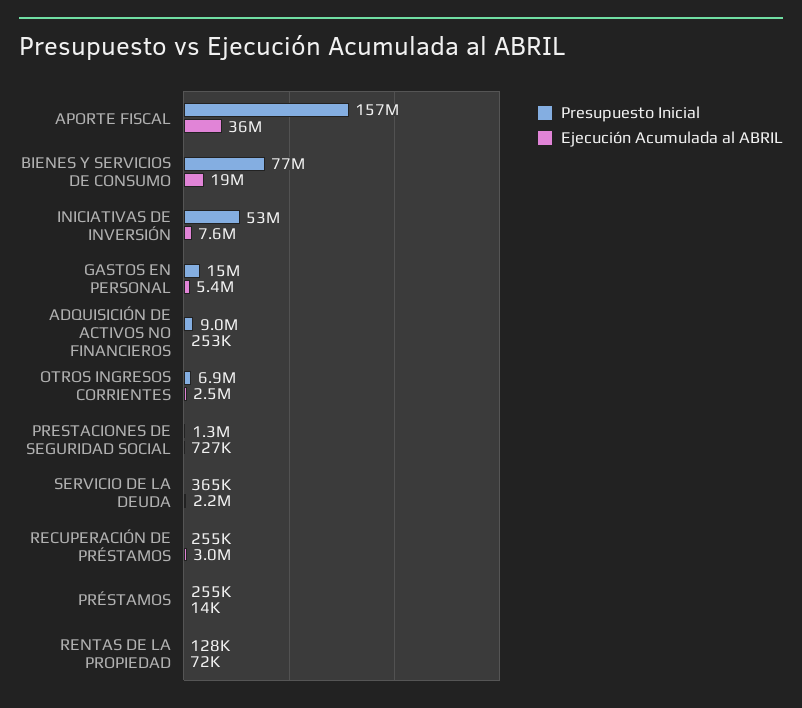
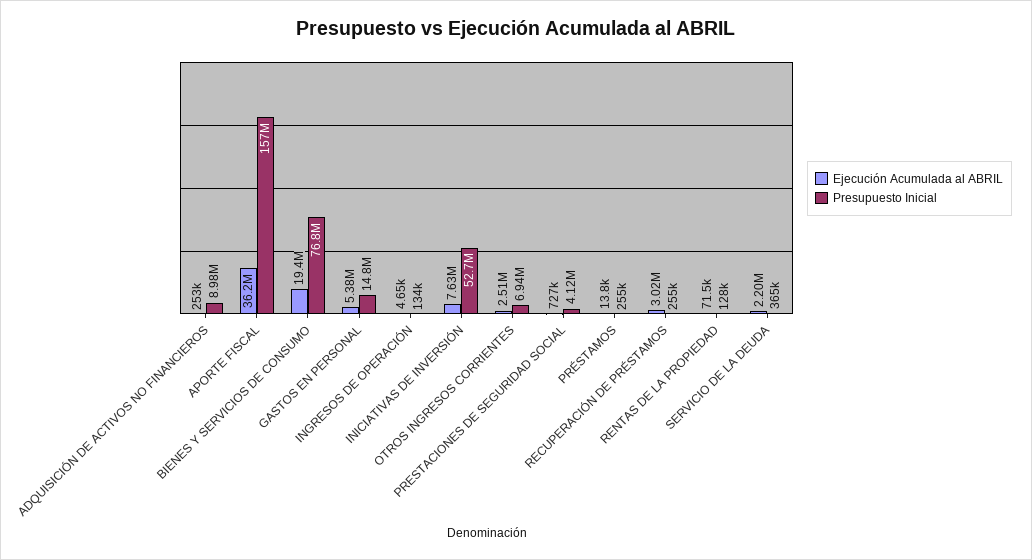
  {
    "Presupuesto Inicial": {
      "APORTE FISCAL": 157000000,
      "BIENES Y SERVICIOS DE CONSUMO": 76800000,
      "INICIATIVAS DE INVERSIÓN": 52700000,
      "GASTOS EN PERSONAL": 14800000,
      "ADQUISICIÓN DE ACTIVOS NO FINANCIEROS": 8980000,
      "OTROS INGRESOS CORRIENTES": 6940000,
-     "PRESTACIONES DE SEGURIDAD SOCIAL": 1300000,
+     "PRESTACIONES DE SEGURIDAD SOCIAL": 4120000,
      "SERVICIO DE LA DEUDA": 365000,
      "RECUPERACIÓN DE PRÉSTAMOS": 255000,
      "PRÉSTAMOS": 255000,
-     "RENTAS DE LA PROPIEDAD": 128000
+     "RENTAS DE LA PROPIEDAD": 128000,
+     "INGRESOS DE OPERACIÓN": 134000
    },
    "Ejecución Acumulada al ABRIL": {
      "APORTE FISCAL": 36200000,
      "BIENES Y SERVICIOS DE CONSUMO": 19400000,
      "INICIATIVAS DE INVERSIÓN": 7630000,
      "GASTOS EN PERSONAL": 5380000,
      "ADQUISICIÓN DE ACTIVOS NO FINANCIEROS": 253000,
      "OTROS INGRESOS CORRIENTES": 2510000,
      "PRESTACIONES DE SEGURIDAD SOCIAL": 727000,
      "SERVICIO DE LA DEUDA": 2200000,
      "RECUPERACIÓN DE PRÉSTAMOS": 3020000,
      "PRÉSTAMOS": 13800,
-     "RENTAS DE LA PROPIEDAD": 71500
+     "RENTAS DE LA PROPIEDAD": 71500,
+     "INGRESOS DE OPERACIÓN": 4650
    }
  }

